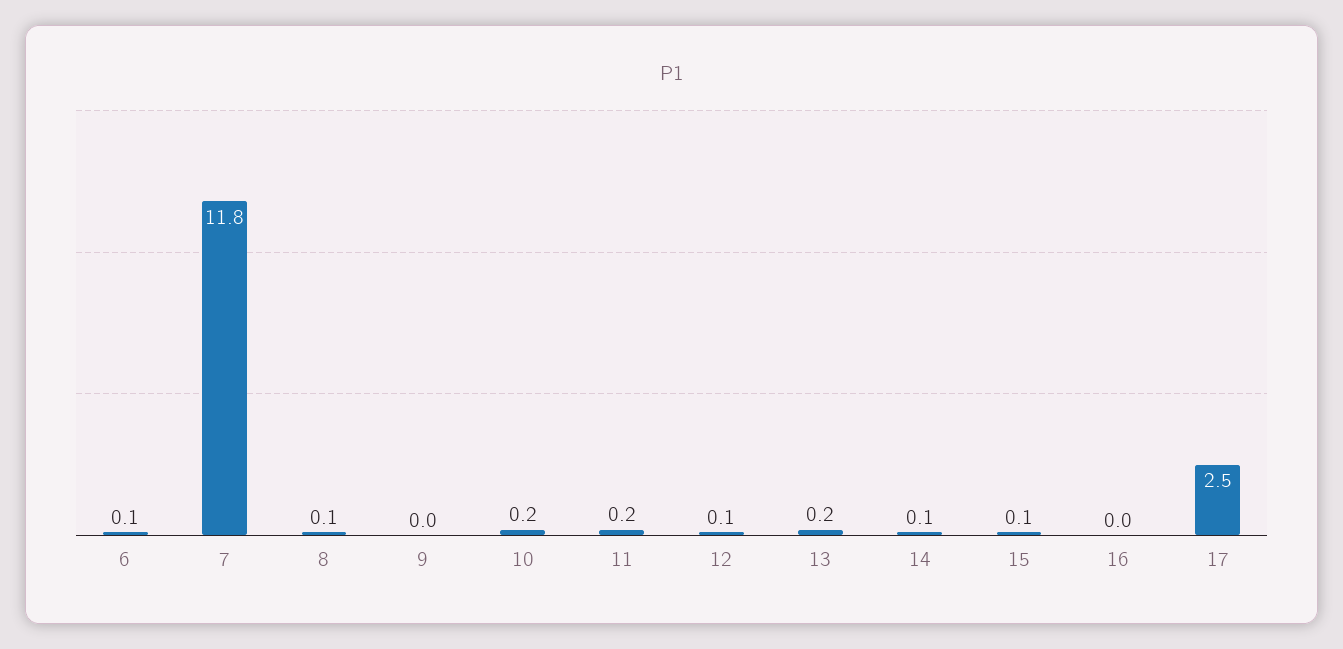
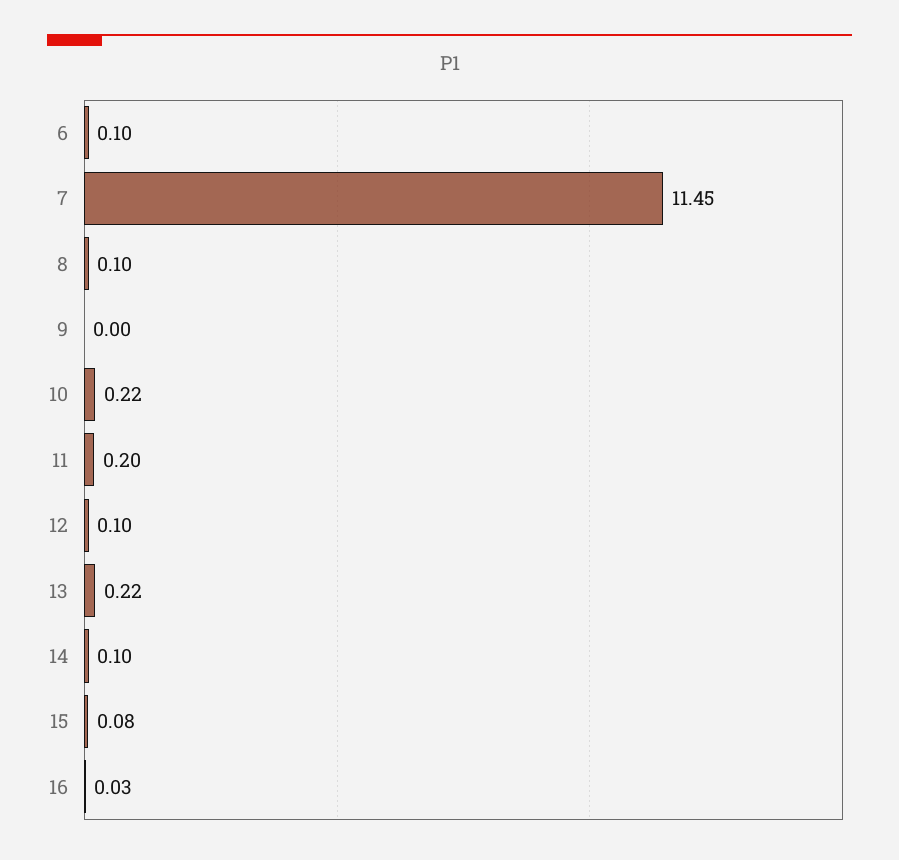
  {
    "6": 0.1,
-   "7": 11.8,
+   "7": 11.45,
    "8": 0.1,
    "9": 0,
    "10": 0.22,
    "11": 0.2,
    "12": 0.1,
    "13": 0.22,
    "14": 0.1,
    "15": 0.08,
-   "16": 0.03,
+   "16": 0.03
-   "17": 2.5
  }

